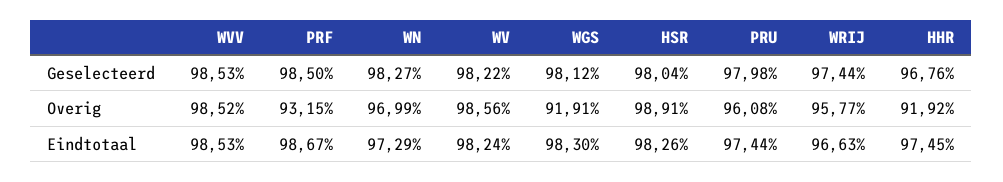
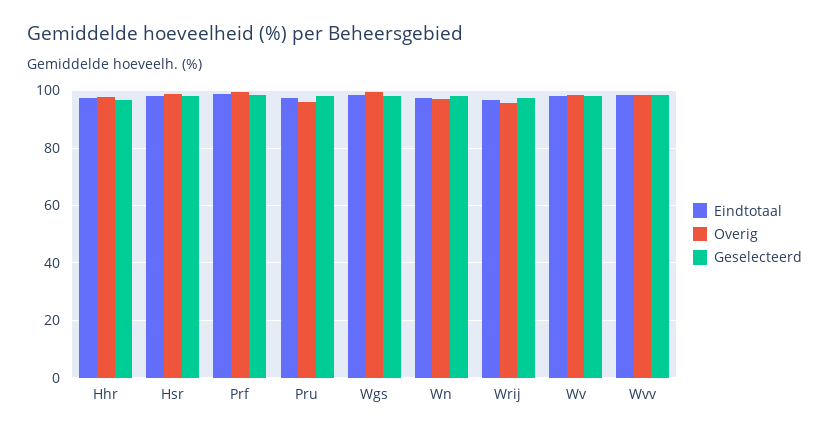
  {
    "Geselecteerd": {
      "WVV": 98.53,
      "PRF": 98.5,
      "WN": 98.27,
      "WV": 98.22,
      "WGS": 98.12,
      "HSR": 98.04,
      "PRU": 97.98,
      "WRIJ": 97.44,
      "HHR": 96.76
    },
    "Overig": {
      "WVV": 98.52,
-     "PRF": 93.15,
+     "PRF": 100,
      "WN": 96.99,
      "WV": 98.56,
-     "WGS": 91.91,
+     "WGS": 100,
      "HSR": 98.91,
      "PRU": 96.08,
      "WRIJ": 95.77,
-     "HHR": 91.92
+     "HHR": 97.5
    },
    "Eindtotaal": {
      "WVV": 98.53,
      "PRF": 98.67,
      "WN": 97.29,
      "WV": 98.24,
      "WGS": 98.3,
      "HSR": 98.26,
      "PRU": 97.44,
      "WRIJ": 96.63,
      "HHR": 97.45
    }
  }

